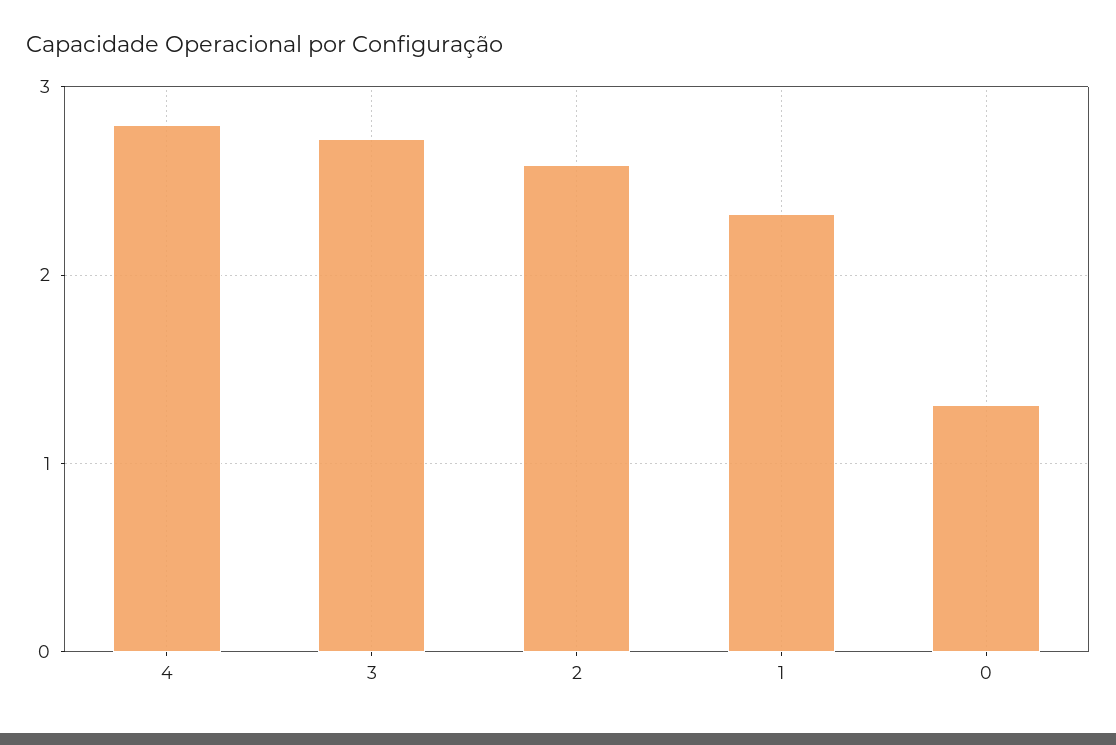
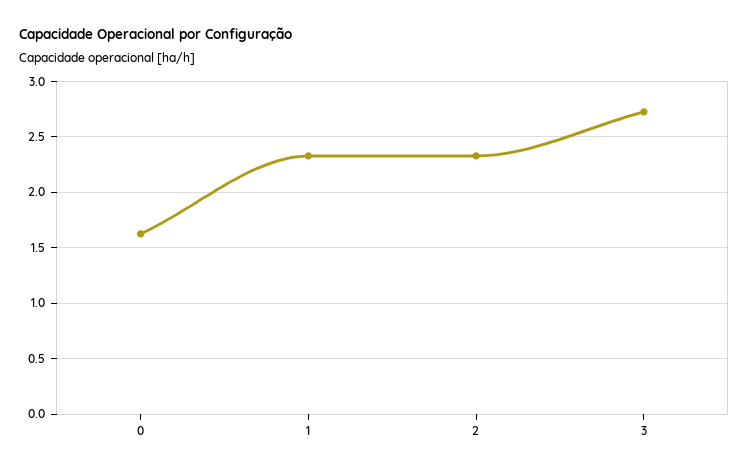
  {
-   "4": 2.8,
    "3": 2.7,
-   "2": 2.6,
+   "2": 2.3,
    "1": 2.3,
-   "0": 1.3
+   "0": 1.6
  }

